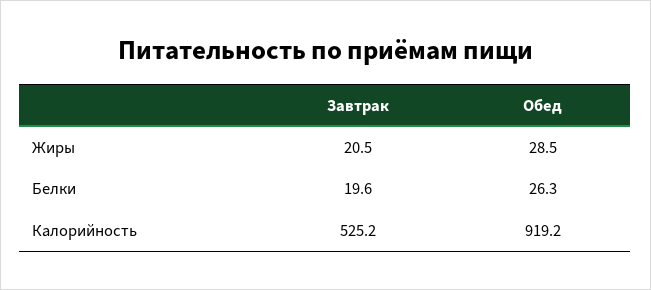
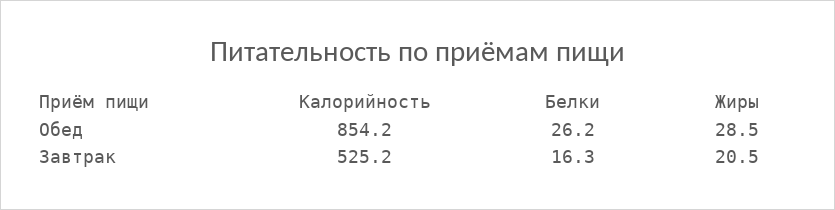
  {
    "Завтрак": {
      "Жиры": 20.5,
-     "Белки": 19.6,
+     "Белки": 16.3,
      "Калорийность": 525.2
    },
    "Обед": {
      "Жиры": 28.5,
-     "Белки": 26.3,
+     "Белки": 26.2,
-     "Калорийность": 919.2
+     "Калорийность": 854.2
    }
  }

